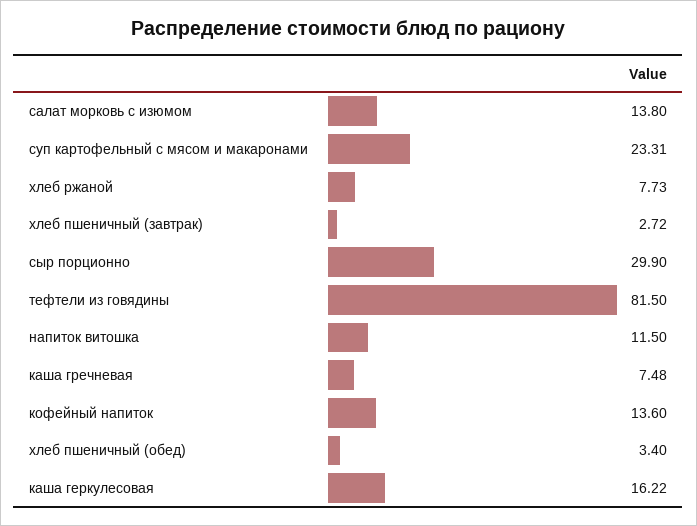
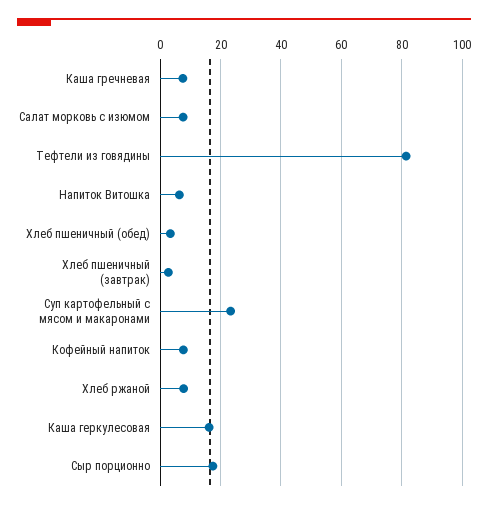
  {
-   "салат морковь с изюмом": 13.8,
+   "салат морковь с изюмом": 8,
    "суп картофельный с мясом и макаронами": 23.31,
    "хлеб ржаной": 7.73,
    "хлеб пшеничный (завтрак)": 2.72,
-   "сыр порционно": 29.9,
+   "сыр порционно": 18,
    "тефтели из говядины": 81.5,
-   "напиток витошка": 11.5,
+   "напиток витошка": 6,
    "каша гречневая": 7.48,
-   "кофейный напиток": 13.6,
+   "кофейный напиток": 8,
    "хлеб пшеничный (обед)": 3.4,
    "каша геркулесовая": 16.22
  }

